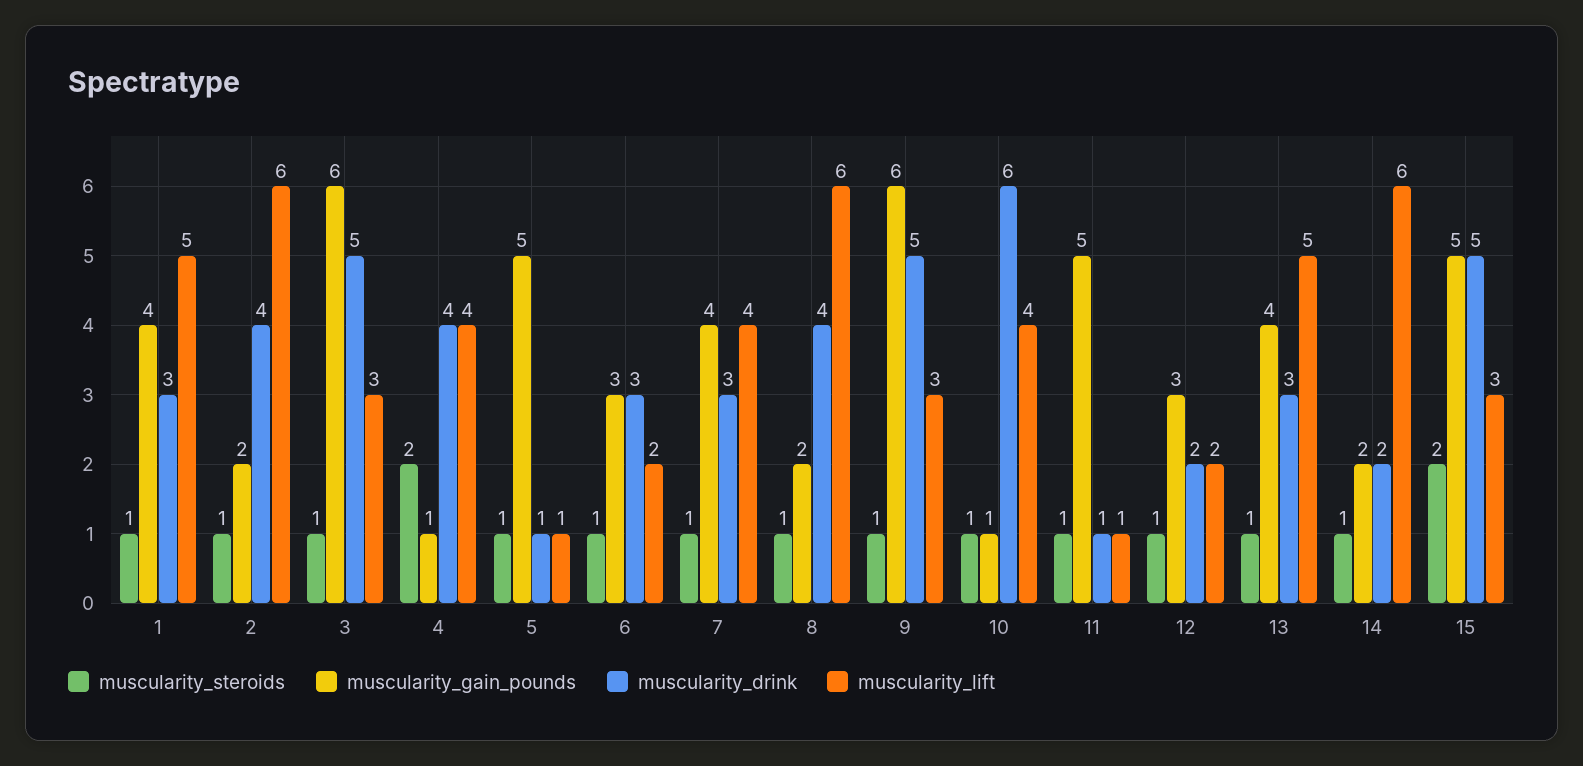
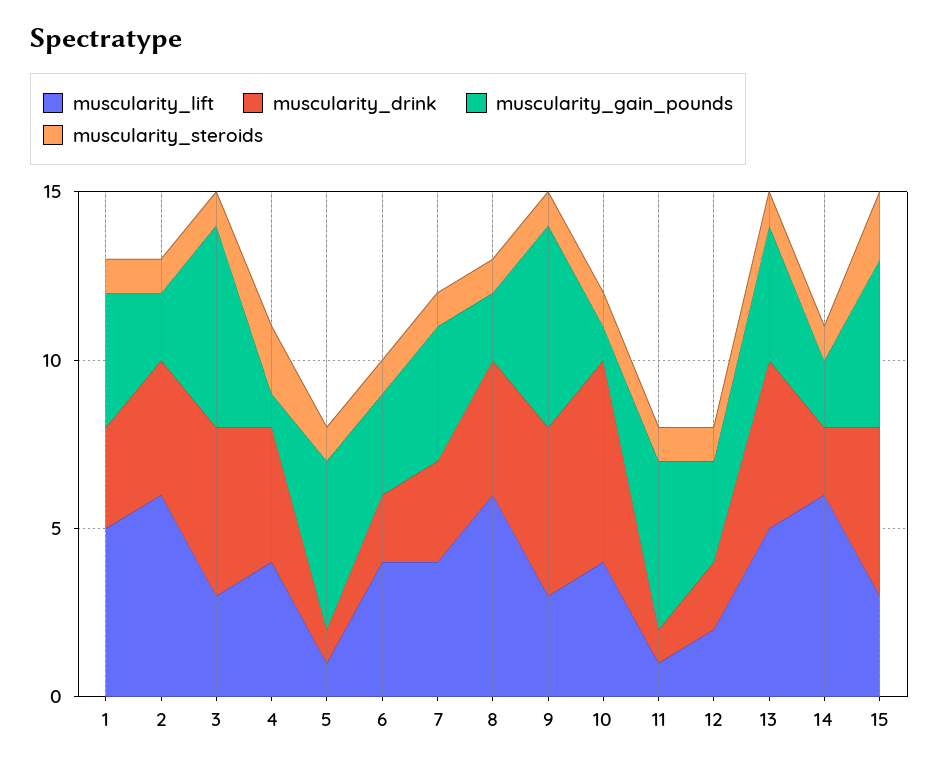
  {
    "muscularity_steroids": {
      "1": 1,
      "2": 1,
      "3": 1,
      "4": 2,
      "5": 1,
      "6": 1,
      "7": 1,
      "8": 1,
      "9": 1,
      "10": 1,
      "11": 1,
      "12": 1,
      "13": 1,
      "14": 1,
      "15": 2
    },
    "muscularity_gain_pounds": {
      "1": 4,
      "2": 2,
      "3": 6,
      "4": 1,
      "5": 5,
      "6": 3,
      "7": 4,
      "8": 2,
      "9": 6,
      "10": 1,
      "11": 5,
      "12": 3,
      "13": 4,
      "14": 2,
      "15": 5
    },
    "muscularity_drink": {
      "1": 3,
      "2": 4,
      "3": 5,
      "4": 4,
      "5": 1,
-     "6": 3,
+     "6": 2,
      "7": 3,
      "8": 4,
      "9": 5,
      "10": 6,
      "11": 1,
      "12": 2,
-     "13": 3,
+     "13": 5,
      "14": 2,
      "15": 5
    },
    "muscularity_lift": {
      "1": 5,
      "2": 6,
      "3": 3,
      "4": 4,
      "5": 1,
-     "6": 2,
+     "6": 4,
      "7": 4,
      "8": 6,
      "9": 3,
      "10": 4,
      "11": 1,
      "12": 2,
      "13": 5,
      "14": 6,
      "15": 3
    }
  }

